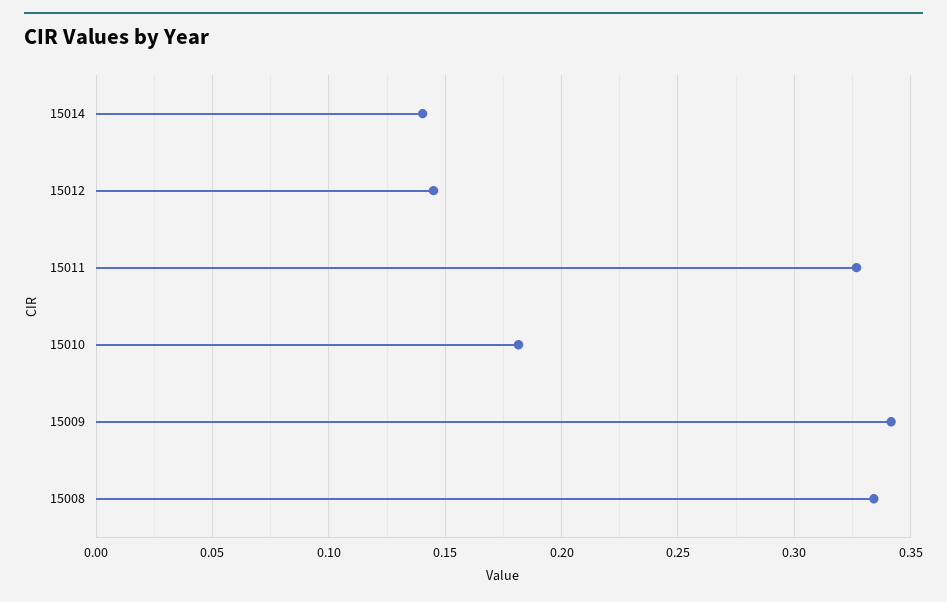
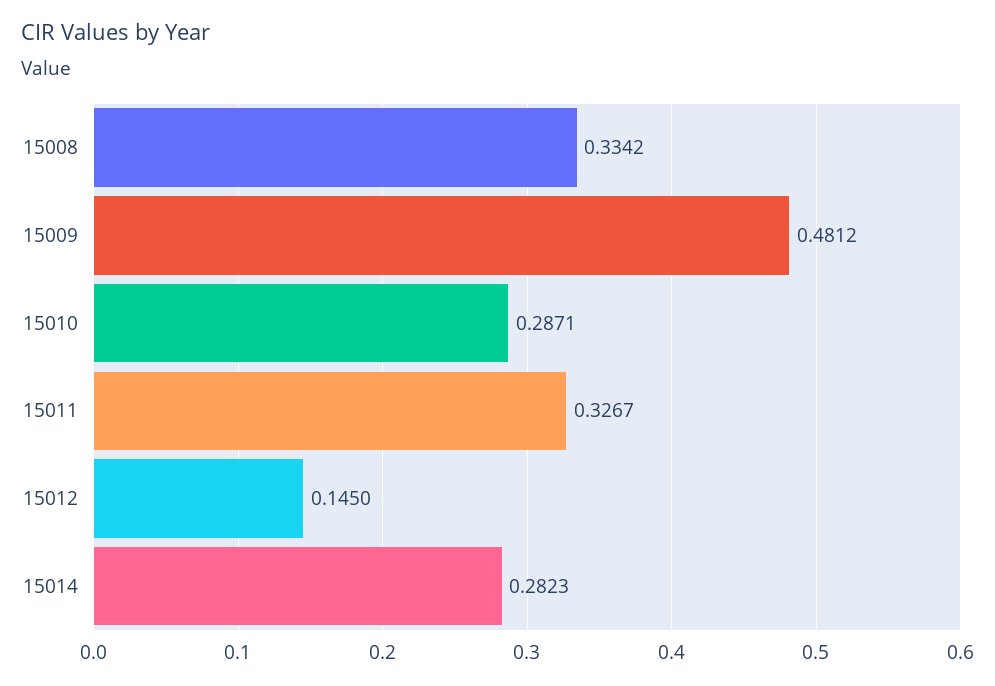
  {
-   "15014": 0.14,
+   "15014": 0.2823,
    "15012": 0.145,
    "15011": 0.3267,
-   "15010": 0.18,
+   "15010": 0.2871,
-   "15009": 0.34,
+   "15009": 0.4812,
    "15008": 0.3342
  }

